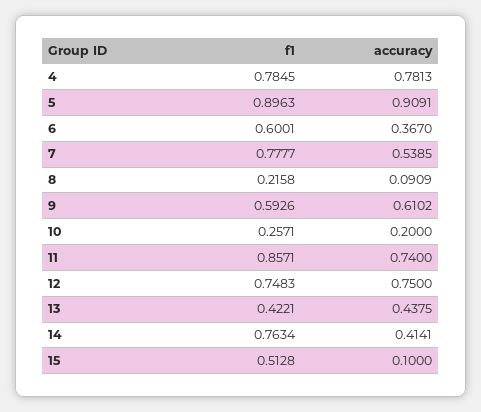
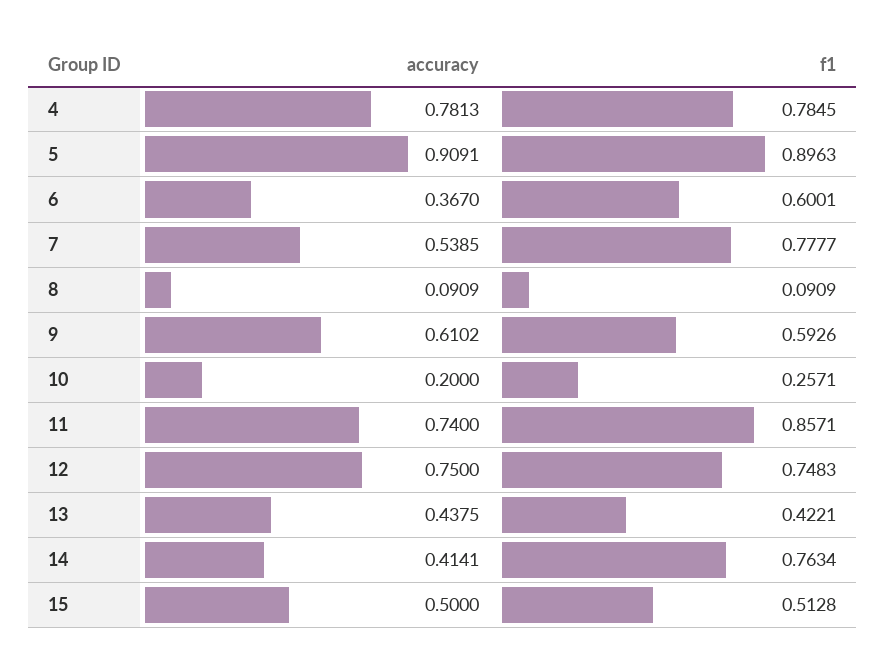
  {
    "f1": {
      "4": 0.7845,
      "5": 0.8963,
      "6": 0.6001,
      "7": 0.7777,
-     "8": 0.2158,
+     "8": 0.0909,
      "9": 0.5926,
      "10": 0.2571,
      "11": 0.8571,
      "12": 0.7483,
      "13": 0.4221,
      "14": 0.7634,
      "15": 0.5128
    },
    "accuracy": {
      "4": 0.7813,
      "5": 0.9091,
      "6": 0.367,
      "7": 0.5385,
      "8": 0.0909,
      "9": 0.6102,
      "10": 0.2,
      "11": 0.74,
      "12": 0.75,
      "13": 0.4375,
      "14": 0.4141,
-     "15": 0.1
+     "15": 0.5
    }
  }

